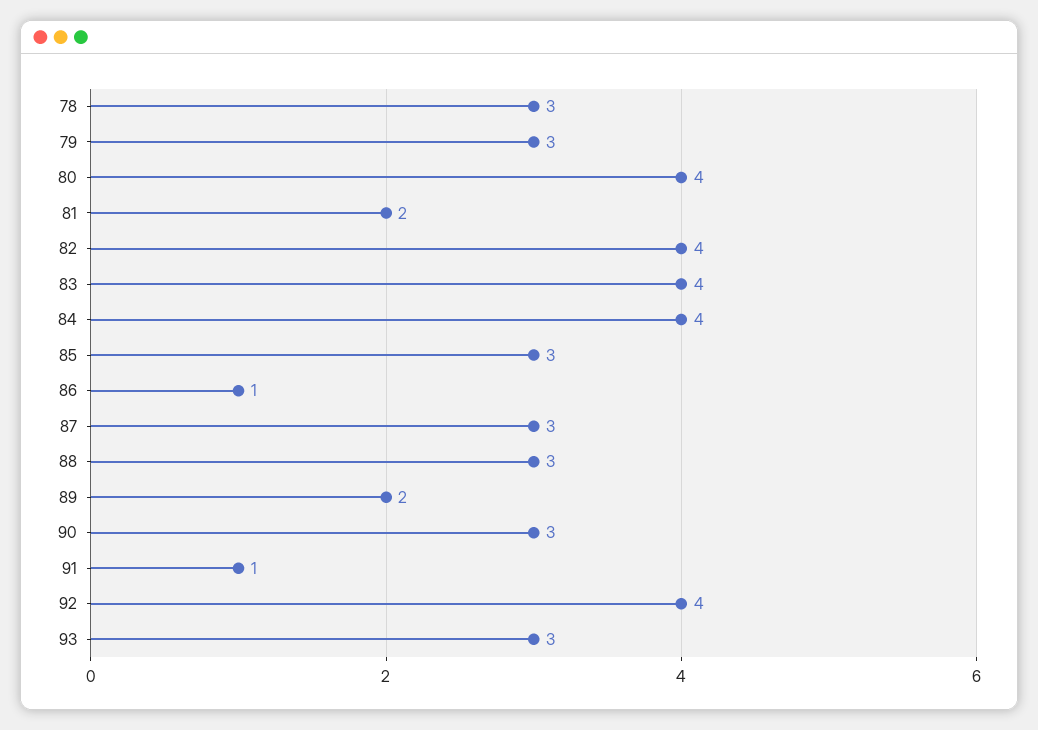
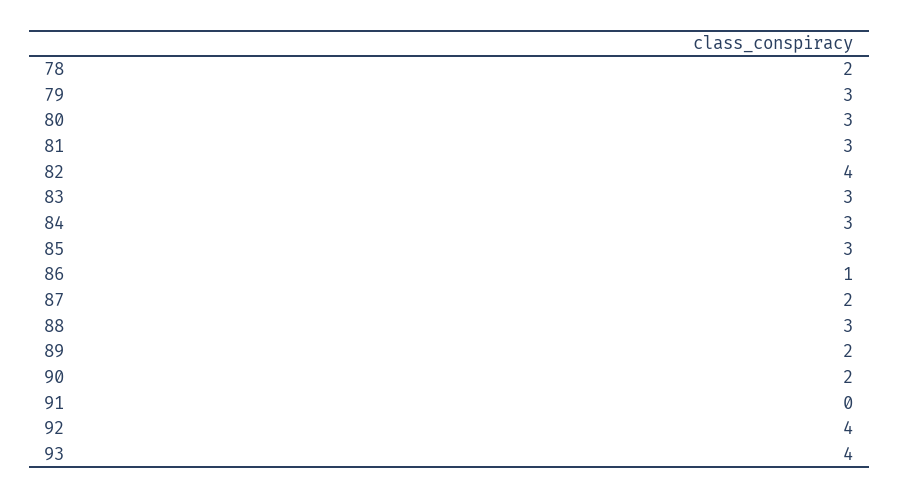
  {
-   "78": 3,
+   "78": 2,
    "79": 3,
-   "80": 4,
+   "80": 3,
-   "81": 2,
+   "81": 3,
    "82": 4,
-   "83": 4,
+   "83": 3,
-   "84": 4,
+   "84": 3,
    "85": 3,
    "86": 1,
-   "87": 3,
+   "87": 2,
    "88": 3,
    "89": 2,
-   "90": 3,
+   "90": 2,
-   "91": 1,
+   "91": 0,
    "92": 4,
-   "93": 3
+   "93": 4
  }

